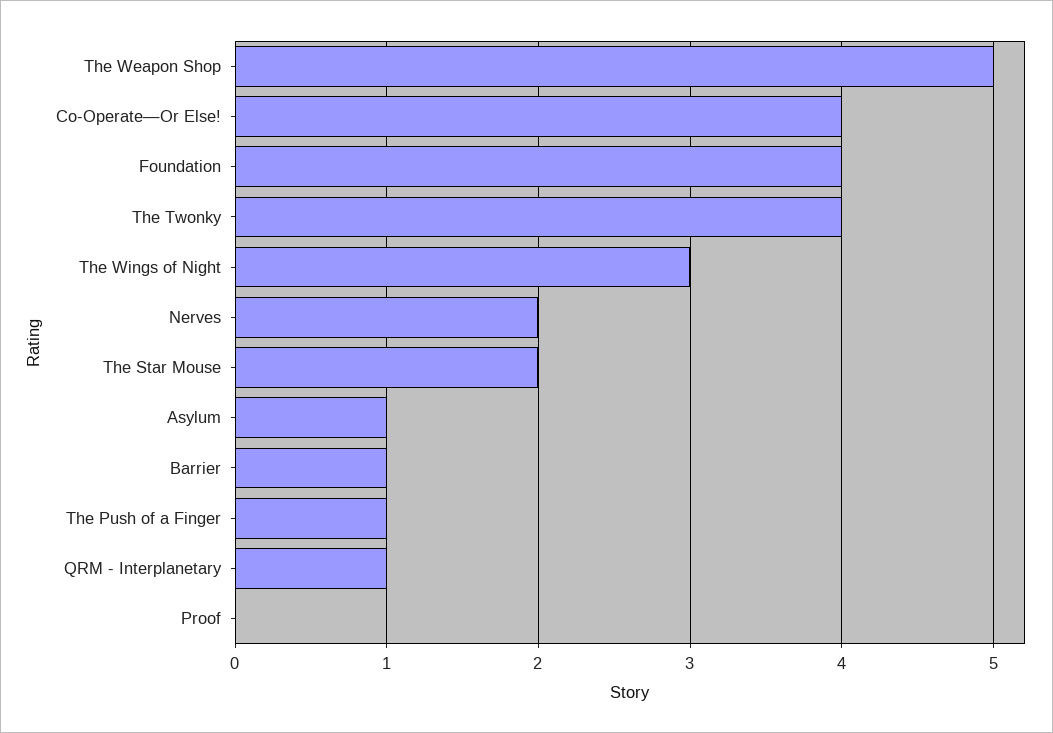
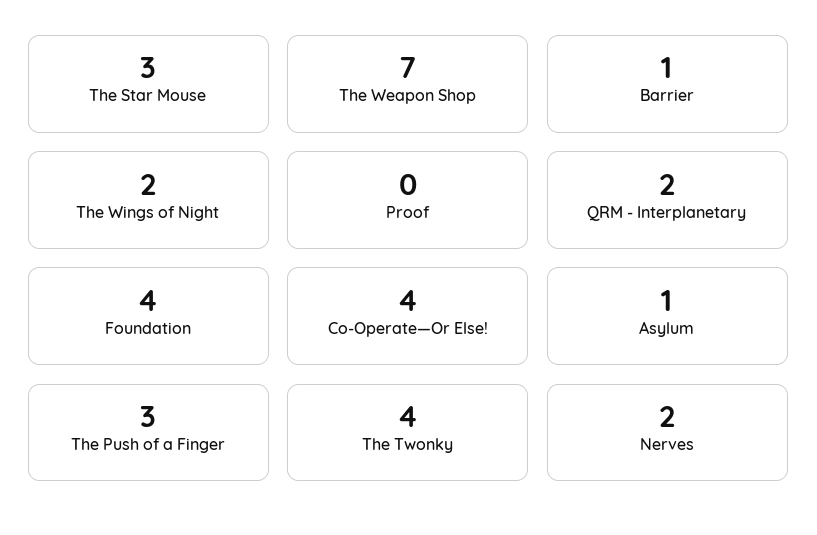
  {
-   "The Weapon Shop": 5,
+   "The Weapon Shop": 7,
    "Co-Operate—Or Else!": 4,
    "Foundation": 4,
    "The Twonky": 4,
-   "The Wings of Night": 3,
+   "The Wings of Night": 2,
    "Nerves": 2,
-   "The Star Mouse": 2,
+   "The Star Mouse": 3,
    "Asylum": 1,
    "Barrier": 1,
-   "The Push of a Finger": 1,
+   "The Push of a Finger": 3,
-   "QRM - Interplanetary": 1,
+   "QRM - Interplanetary": 2,
    "Proof": 0
  }

